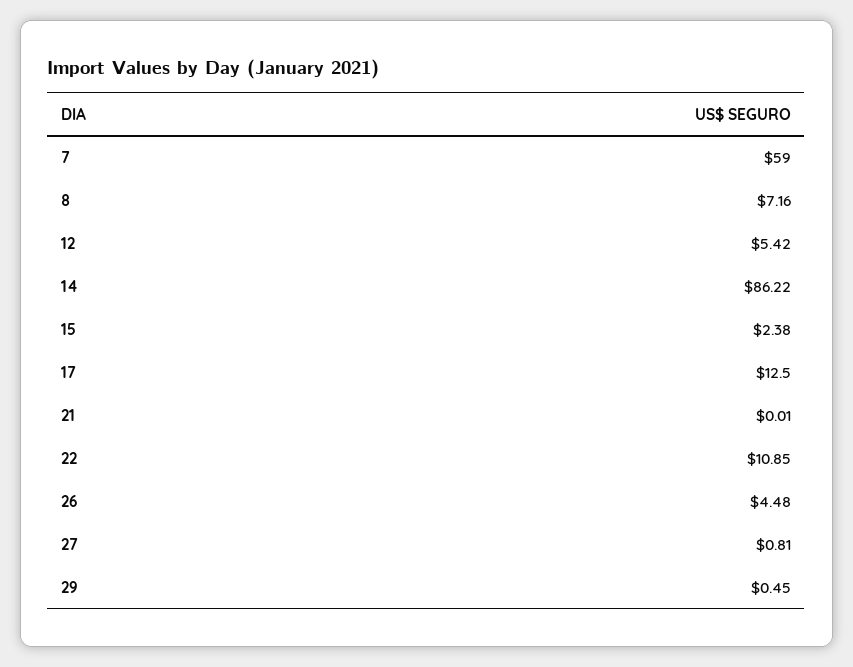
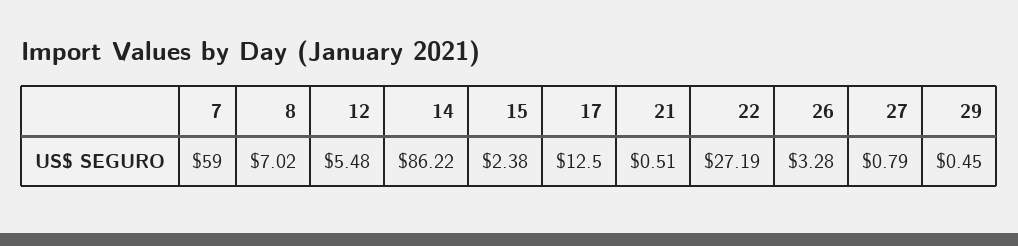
  {
    "7": 59,
-   "8": 7.16,
+   "8": 7.02,
-   "12": 5.42,
+   "12": 5.48,
    "14": 86.22,
    "15": 2.38,
    "17": 12.5,
-   "21": 0.01,
+   "21": 0.51,
-   "22": 10.85,
+   "22": 27.19,
-   "26": 4.48,
+   "26": 3.28,
-   "27": 0.81,
+   "27": 0.79,
    "29": 0.45
  }

